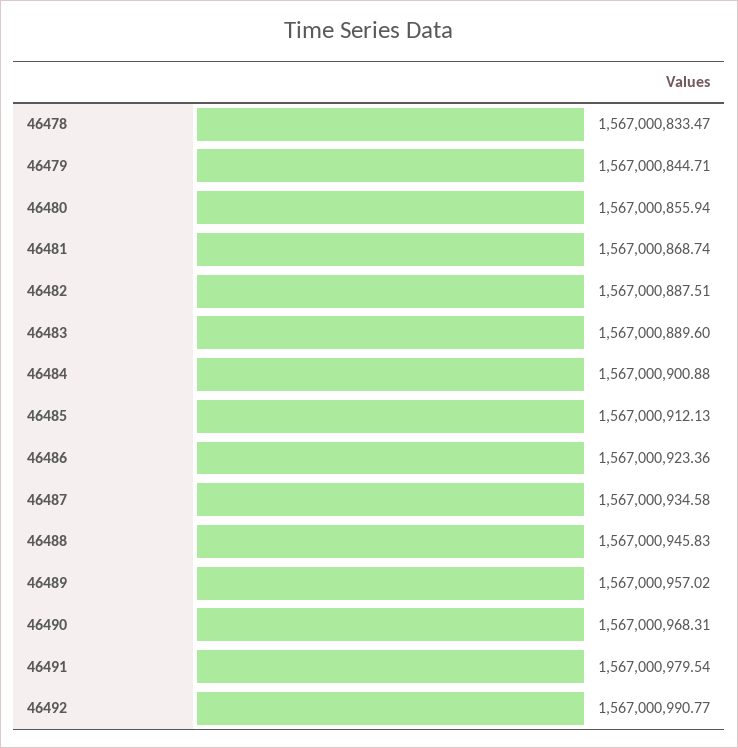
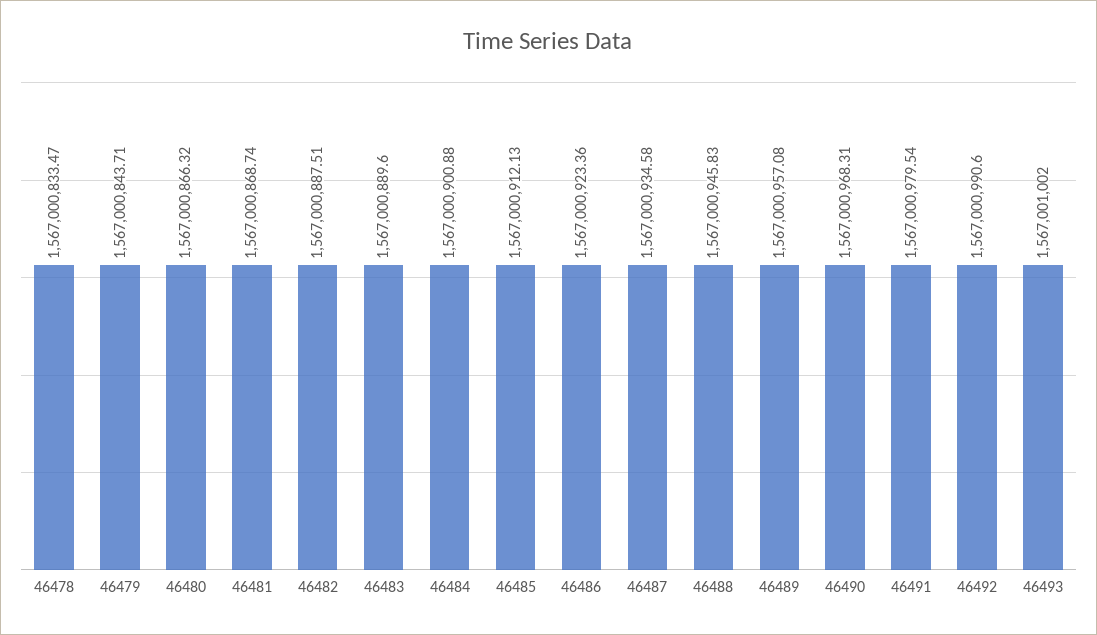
  {
    "46478": 1567000833.47,
-   "46479": 1567000844.71,
+   "46479": 1567000843.71,
-   "46480": 1567000855.94,
+   "46480": 1567000866.32,
    "46481": 1567000868.74,
    "46482": 1567000887.51,
    "46483": 1567000889.6,
    "46484": 1567000900.88,
    "46485": 1567000912.13,
    "46486": 1567000923.36,
    "46487": 1567000934.58,
    "46488": 1567000945.83,
-   "46489": 1567000957.02,
+   "46489": 1567000957.08,
    "46490": 1567000968.31,
    "46491": 1567000979.54,
-   "46492": 1567000990.77
+   "46492": 1567000990.6,
+   "46493": 1567001002
  }

